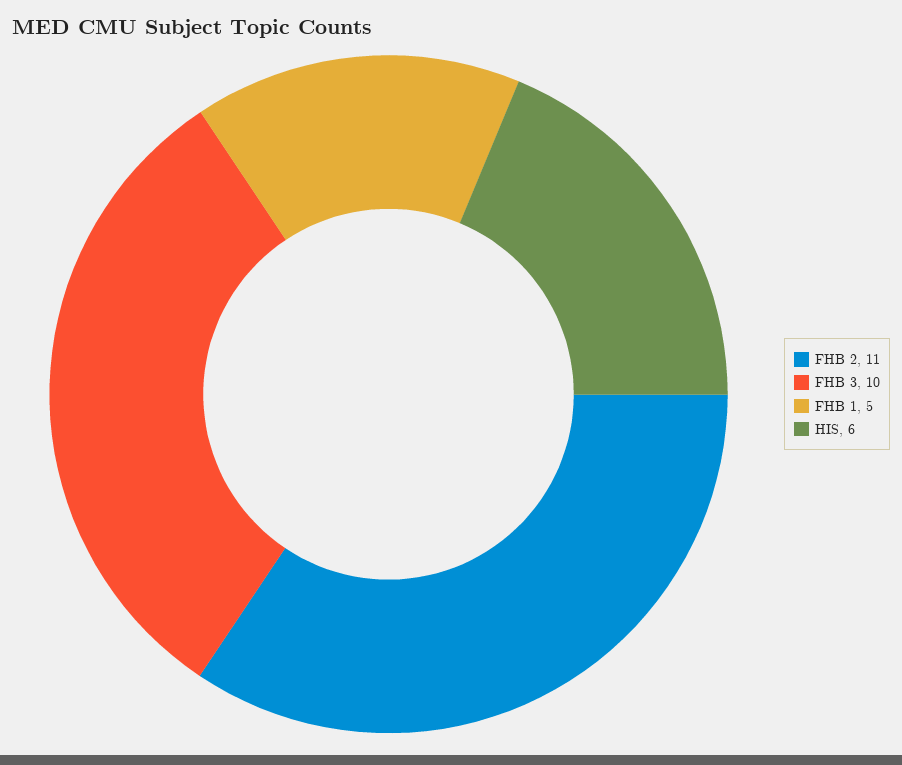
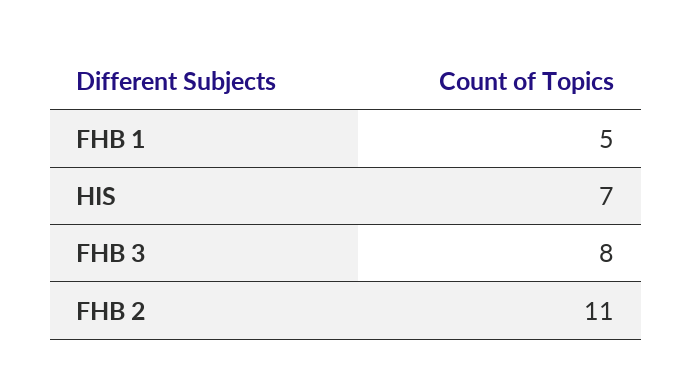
  {
    "FHB 2": 11,
-   "FHB 3": 10,
+   "FHB 3": 8,
    "FHB 1": 5,
-   "HIS": 6
+   "HIS": 7
  }

